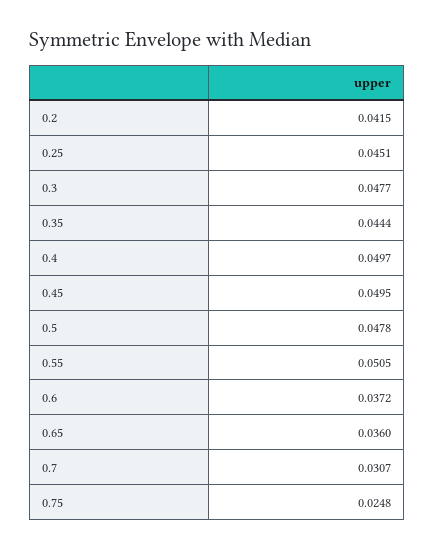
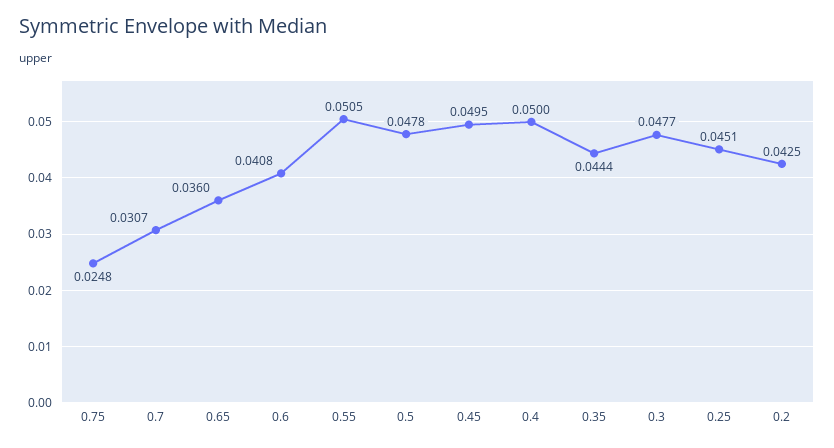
  {
-   "0.2": 0.0415,
+   "0.2": 0.0425,
    "0.25": 0.0451,
    "0.3": 0.0477,
    "0.35": 0.0444,
-   "0.4": 0.0497,
+   "0.4": 0.05,
    "0.45": 0.0495,
    "0.5": 0.0478,
    "0.55": 0.0505,
-   "0.6": 0.0372,
+   "0.6": 0.0408,
    "0.65": 0.036,
    "0.7": 0.0307,
    "0.75": 0.0248
  }

